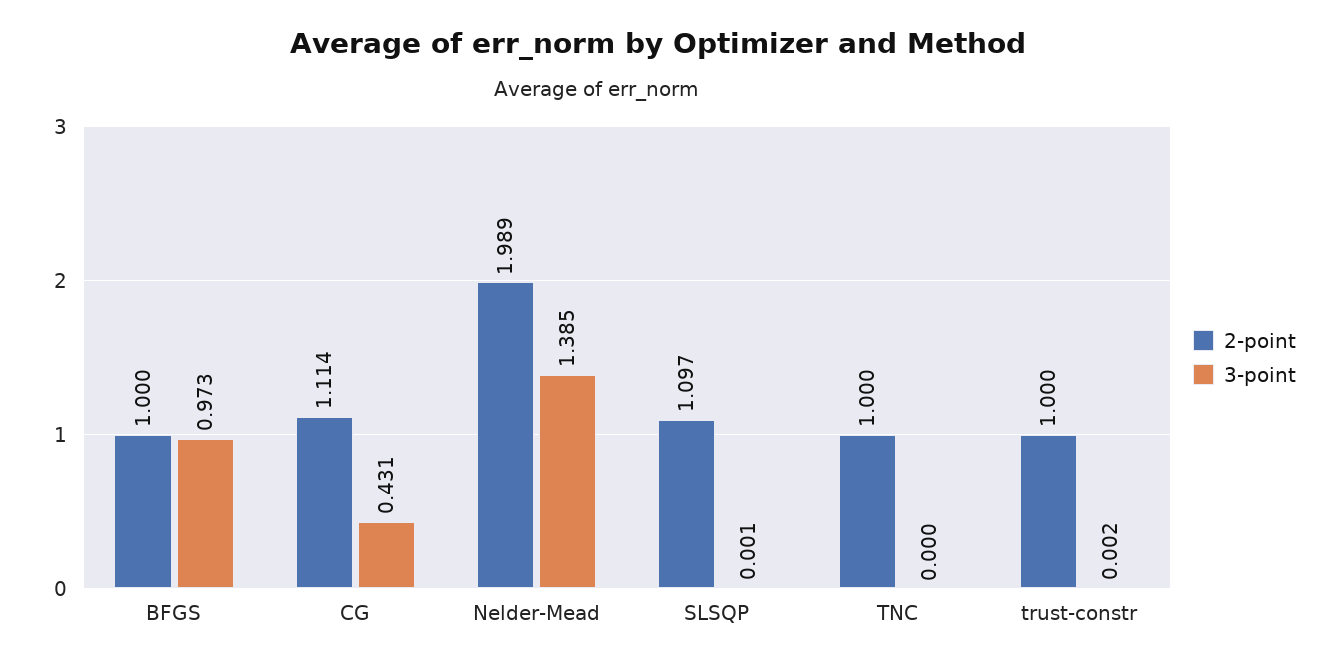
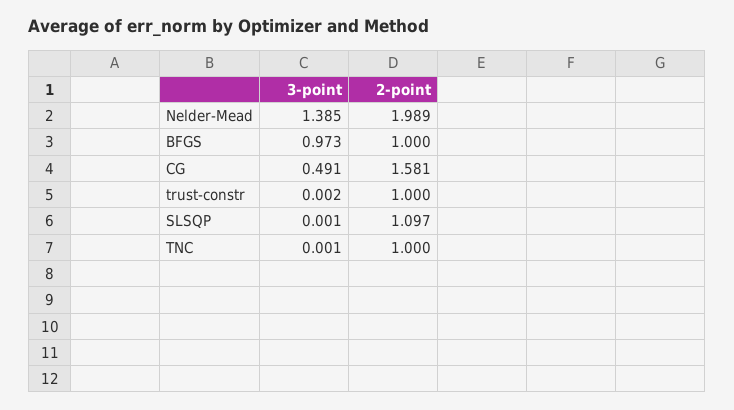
  {
    "2-point": {
      "BFGS": 1,
-     "CG": 1.114,
+     "CG": 1.581,
      "Nelder-Mead": 1.989,
      "SLSQP": 1.097,
      "TNC": 1,
      "trust-constr": 1
    },
    "3-point": {
      "BFGS": 0.973,
-     "CG": 0.431,
+     "CG": 0.491,
      "Nelder-Mead": 1.385,
      "SLSQP": 0.001,
-     "TNC": 0,
+     "TNC": 0.001,
      "trust-constr": 0.002
    }
  }

